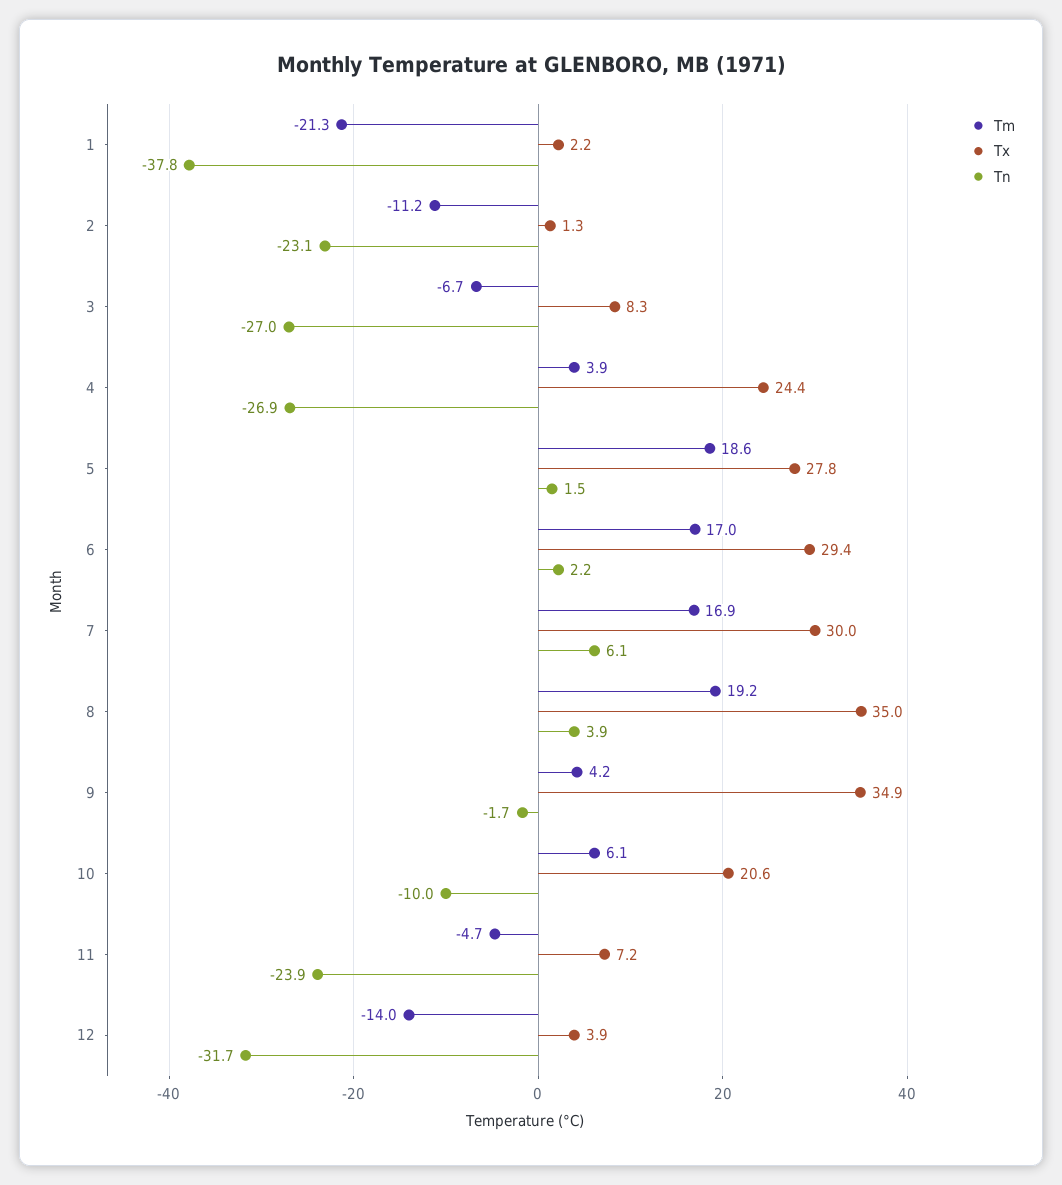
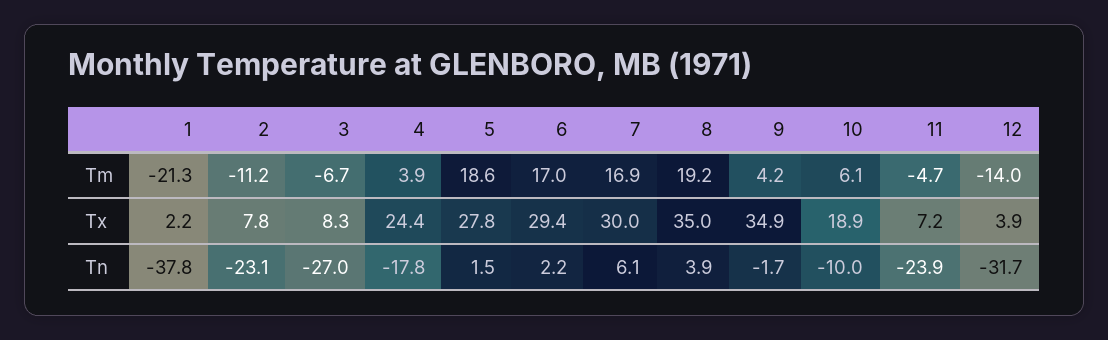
  {
    "Tm": {
      "1": -21.3,
      "2": -11.2,
      "3": -6.7,
      "4": 3.9,
      "5": 18.6,
      "6": 17,
      "7": 16.9,
      "8": 19.2,
      "9": 4.2,
      "10": 6.1,
      "11": -4.7,
      "12": -14
    },
    "Tx": {
      "1": 2.2,
-     "2": 1.3,
+     "2": 7.8,
      "3": 8.3,
      "4": 24.4,
      "5": 27.8,
      "6": 29.4,
      "7": 30,
      "8": 35,
      "9": 34.9,
-     "10": 20.6,
+     "10": 18.9,
      "11": 7.2,
      "12": 3.9
    },
    "Tn": {
      "1": -37.8,
      "2": -23.1,
      "3": -27,
-     "4": -26.9,
+     "4": -17.8,
      "5": 1.5,
      "6": 2.2,
      "7": 6.1,
      "8": 3.9,
      "9": -1.7,
      "10": -10,
      "11": -23.9,
      "12": -31.7
    }
  }

